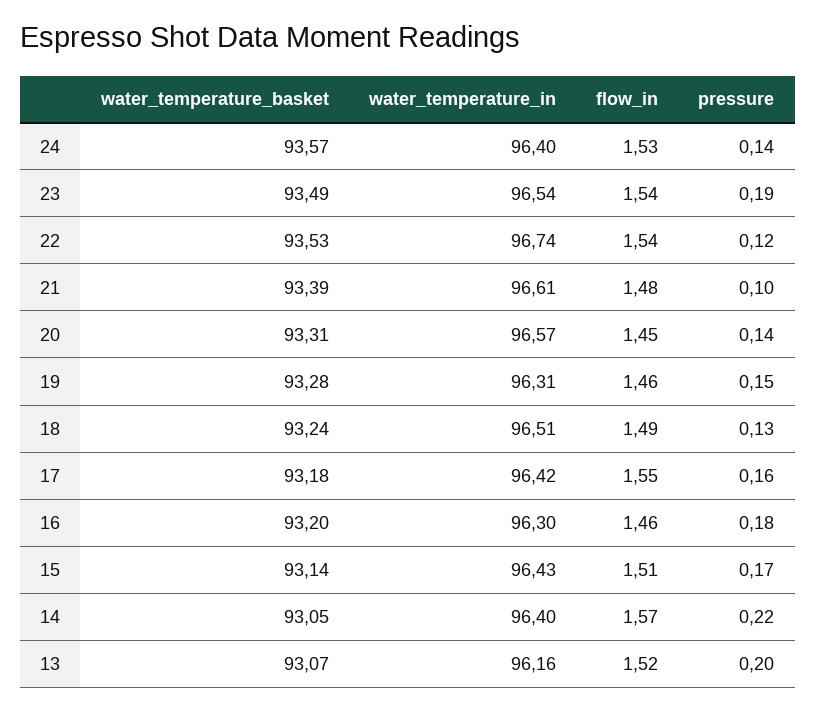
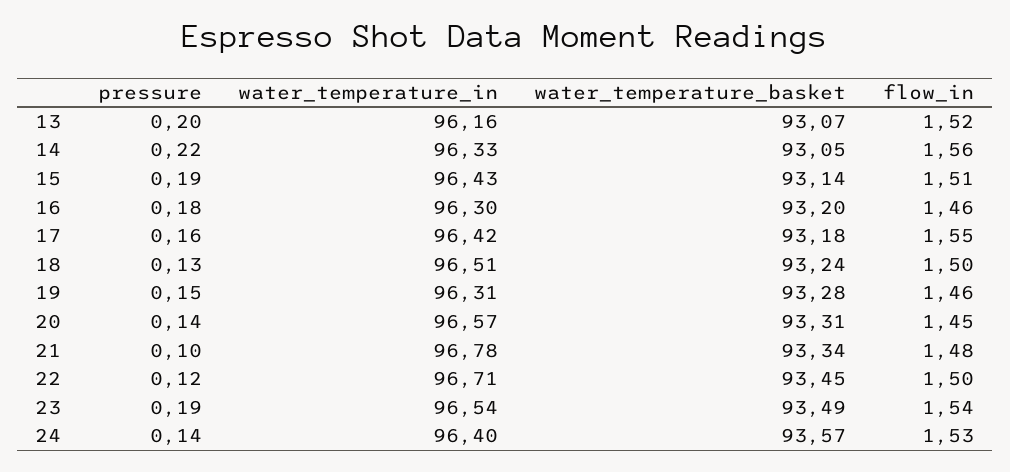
  {
    "water_temperature_basket": {
      "24": 93.57,
      "23": 93.49,
-     "22": 93.53,
+     "22": 93.45,
-     "21": 93.39,
+     "21": 93.34,
      "20": 93.31,
      "19": 93.28,
      "18": 93.24,
      "17": 93.18,
      "16": 93.2,
      "15": 93.14,
      "14": 93.05,
      "13": 93.07
    },
    "water_temperature_in": {
      "24": 96.4,
      "23": 96.54,
-     "22": 96.74,
+     "22": 96.71,
-     "21": 96.61,
+     "21": 96.78,
      "20": 96.57,
      "19": 96.31,
      "18": 96.51,
      "17": 96.42,
      "16": 96.3,
      "15": 96.43,
-     "14": 96.4,
+     "14": 96.33,
      "13": 96.16
    },
    "flow_in": {
      "24": 1.53,
      "23": 1.54,
-     "22": 1.54,
+     "22": 1.5,
      "21": 1.48,
      "20": 1.45,
      "19": 1.46,
-     "18": 1.49,
+     "18": 1.5,
      "17": 1.55,
      "16": 1.46,
      "15": 1.51,
-     "14": 1.57,
+     "14": 1.56,
      "13": 1.52
    },
    "pressure": {
      "24": 0.14,
      "23": 0.19,
      "22": 0.12,
      "21": 0.1,
      "20": 0.14,
      "19": 0.15,
      "18": 0.13,
      "17": 0.16,
      "16": 0.18,
-     "15": 0.17,
+     "15": 0.19,
      "14": 0.22,
      "13": 0.2
    }
  }

